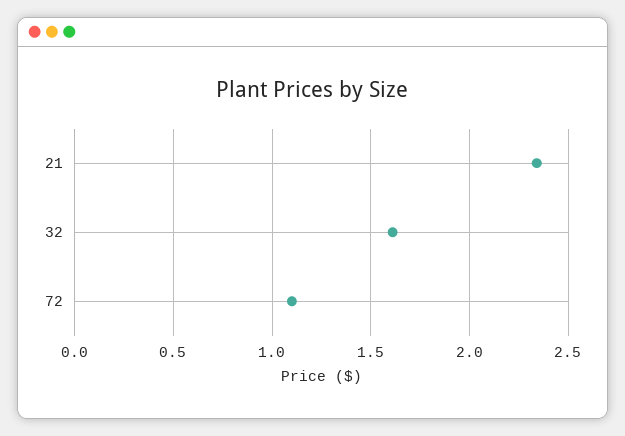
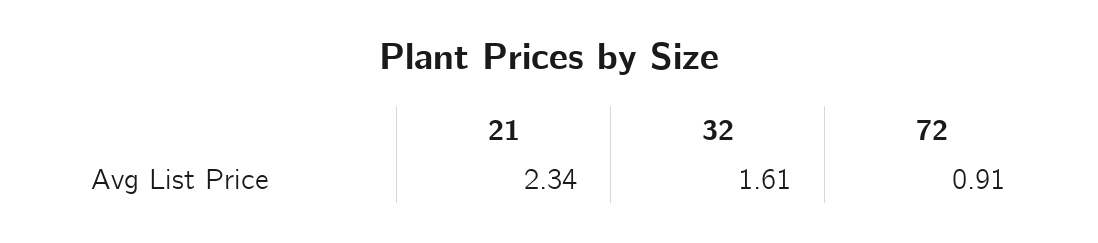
  {
    "21": 2.34,
    "32": 1.61,
-   "72": 1.1
+   "72": 0.91
  }

